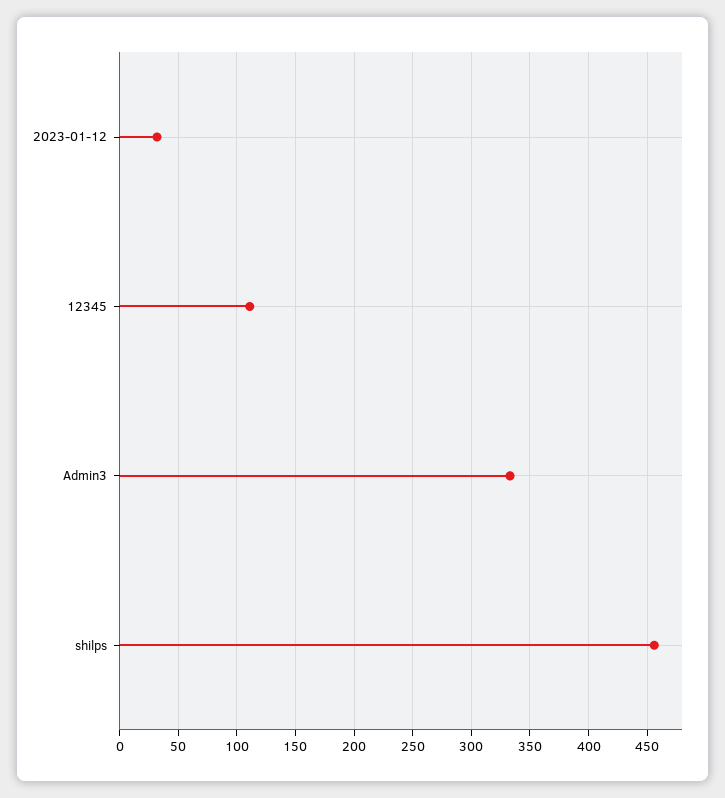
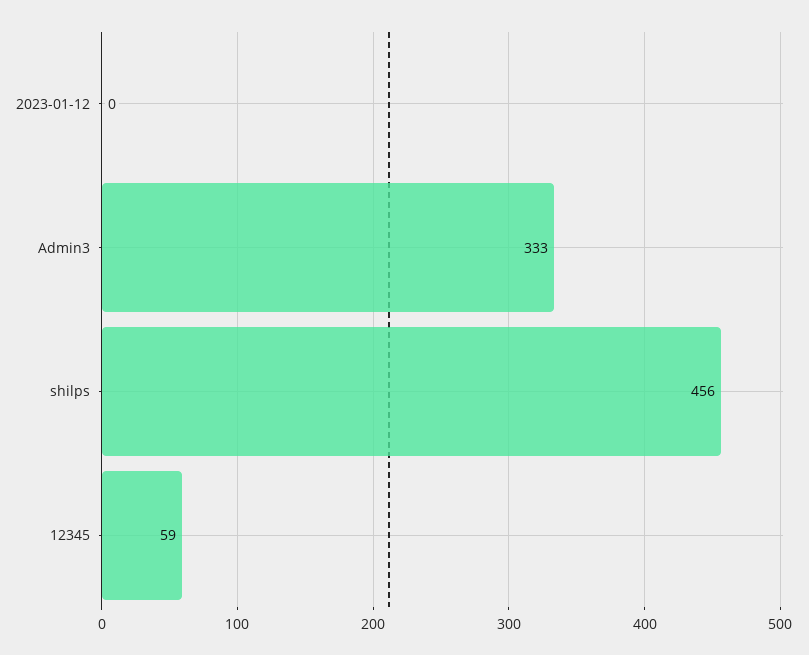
  {
-   "2023-01-12": 30,
+   "2023-01-12": 0,
-   "12345": 110,
+   "12345": 59,
    "Admin3": 333,
    "shilps": 456
  }

